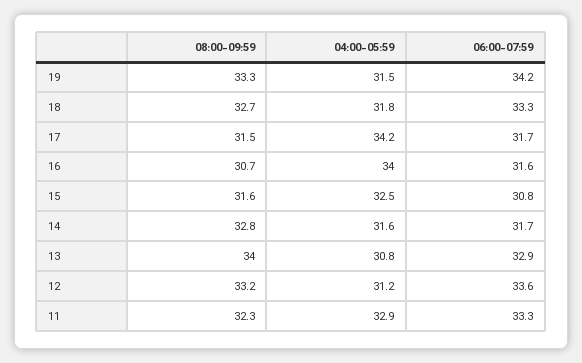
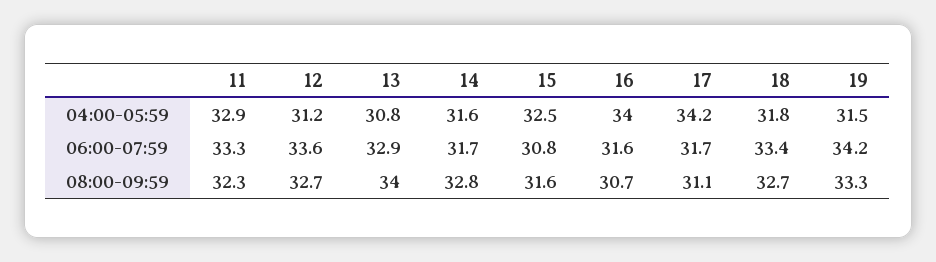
  {
    "08:00-09:59": {
      "19": 33.3,
      "18": 32.7,
-     "17": 31.5,
+     "17": 31.1,
      "16": 30.7,
      "15": 31.6,
      "14": 32.8,
      "13": 34,
-     "12": 33.2,
+     "12": 32.7,
      "11": 32.3
    },
    "04:00-05:59": {
      "19": 31.5,
      "18": 31.8,
      "17": 34.2,
      "16": 34,
      "15": 32.5,
      "14": 31.6,
      "13": 30.8,
      "12": 31.2,
      "11": 32.9
    },
    "06:00-07:59": {
      "19": 34.2,
-     "18": 33.3,
+     "18": 33.4,
      "17": 31.7,
      "16": 31.6,
      "15": 30.8,
      "14": 31.7,
      "13": 32.9,
      "12": 33.6,
      "11": 33.3
    }
  }

